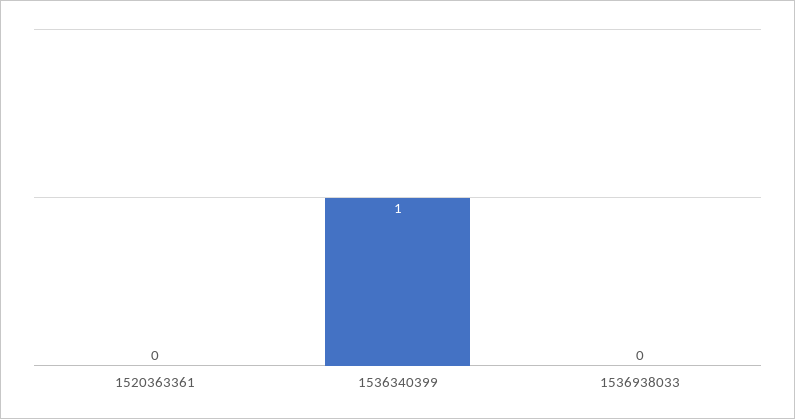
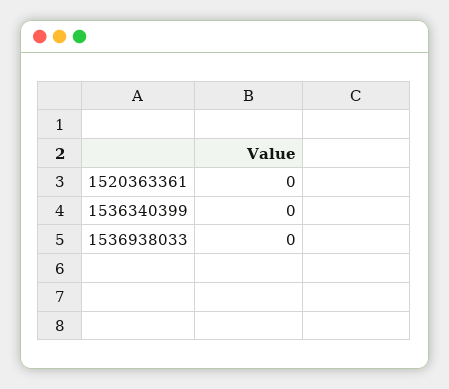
  {
    "1520363361": 0,
-   "1536340399": 1,
+   "1536340399": 0,
    "1536938033": 0
  }

